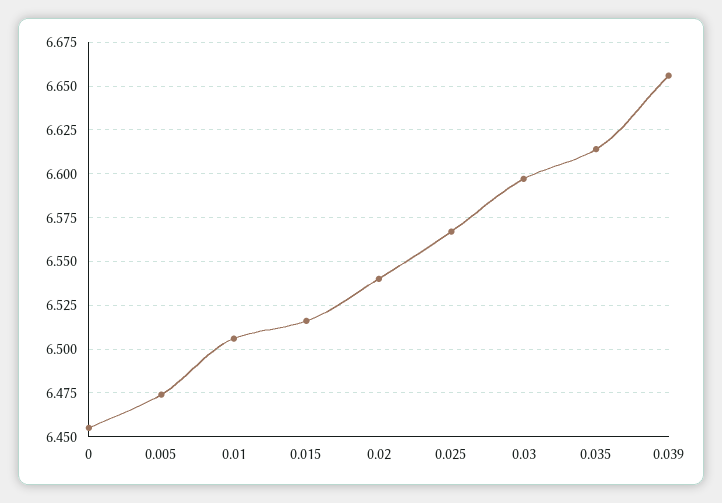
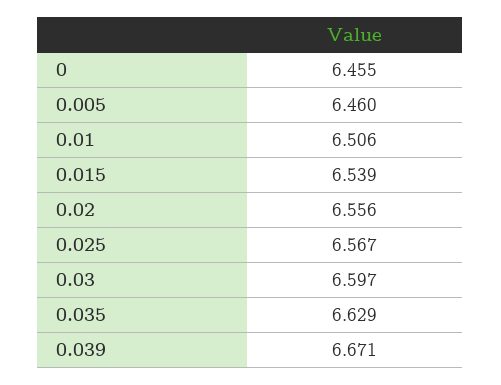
  {
    "0": 6.455,
-   "0.005": 6.475,
+   "0.005": 6.46,
    "0.01": 6.506,
-   "0.015": 6.515,
+   "0.015": 6.539,
-   "0.02": 6.54,
+   "0.02": 6.556,
    "0.025": 6.567,
    "0.03": 6.597,
-   "0.035": 6.615,
+   "0.035": 6.629,
-   "0.039": 6.655
+   "0.039": 6.671
  }

